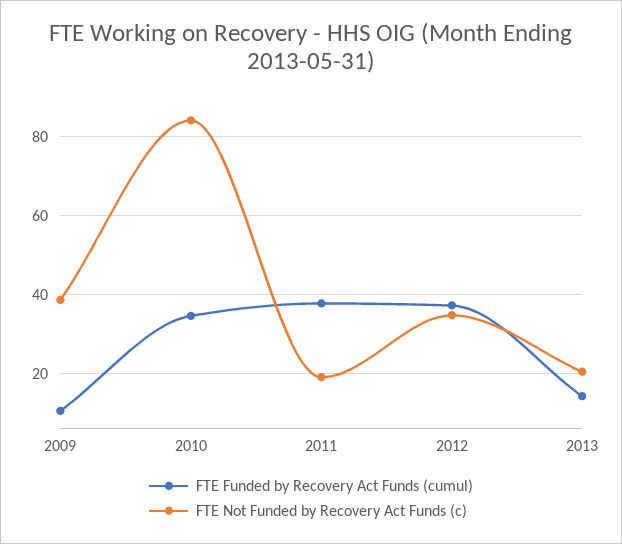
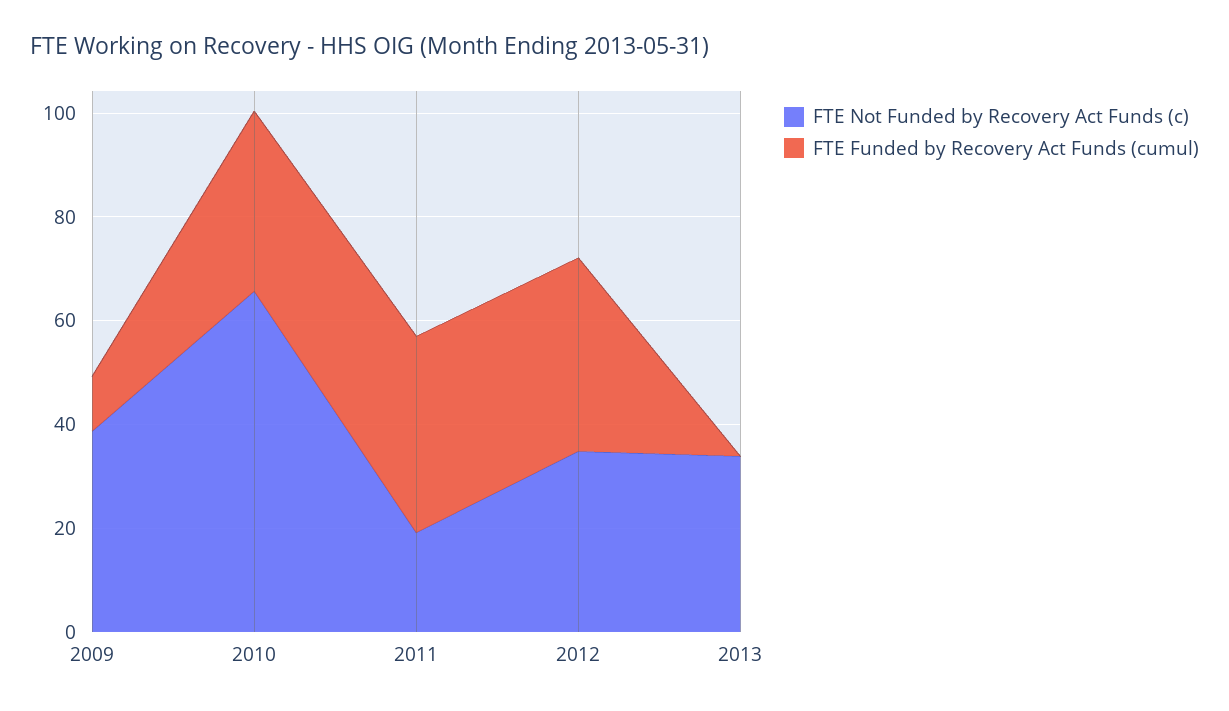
  {
    "FTE Funded by Recovery Act Funds (cumul)": {
      "2009": 10,
      "2010": 34,
      "2011": 38,
      "2012": 38,
-     "2013": 14
+     "2013": 0
    },
    "FTE Not Funded by Recovery Act Funds (c)": {
      "2009": 38,
-     "2010": 84,
+     "2010": 65,
      "2011": 20,
      "2012": 34,
-     "2013": 20
+     "2013": 35
    }
  }

